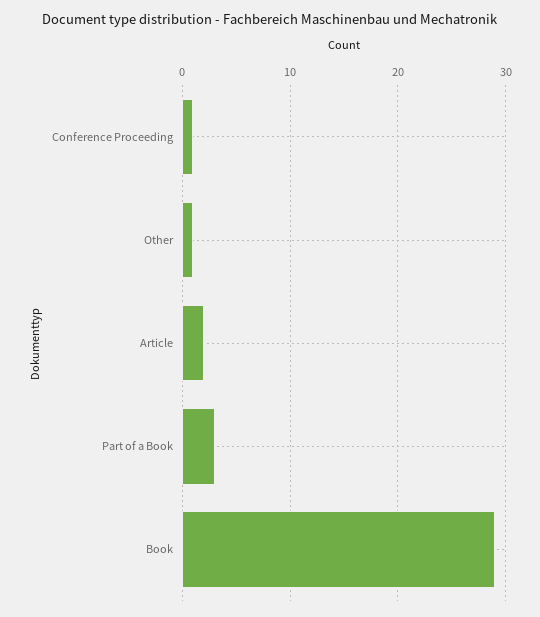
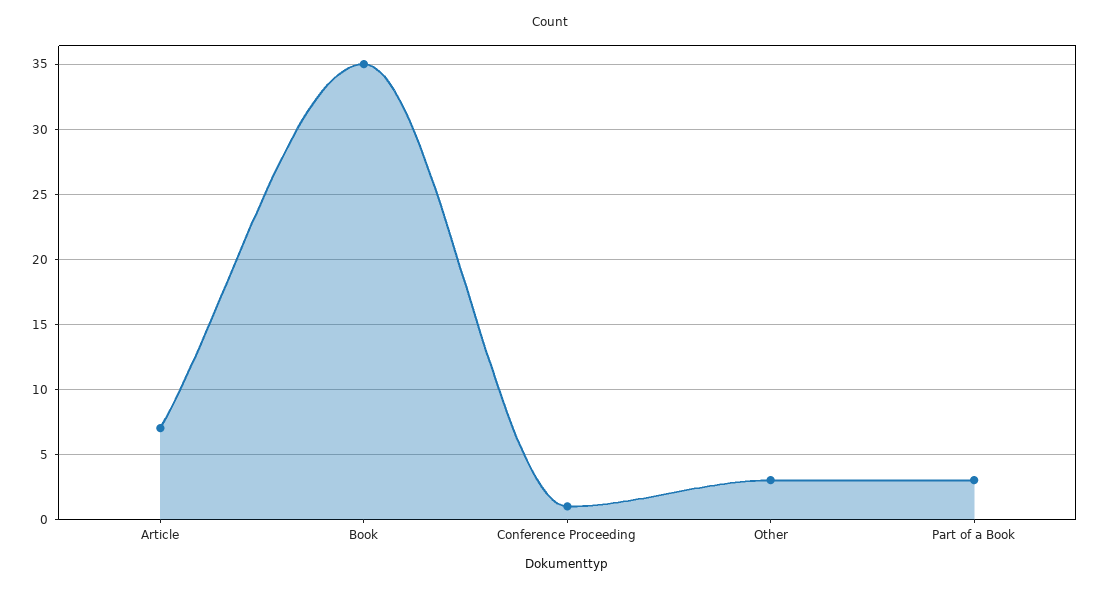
  {
    "Conference Proceeding": 1,
-   "Other": 1,
+   "Other": 3,
-   "Article": 2,
+   "Article": 7,
    "Part of a Book": 3,
-   "Book": 29
+   "Book": 35
  }

